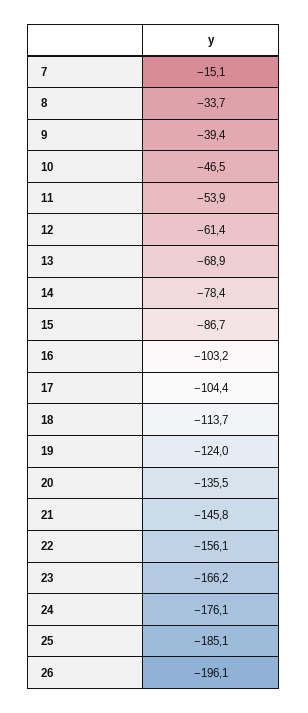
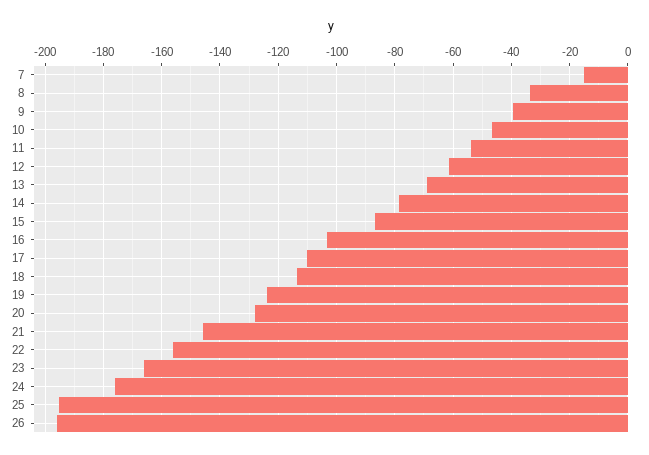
  {
    "7": -15.1,
    "8": -33.7,
    "9": -39.4,
    "10": -46.5,
    "11": -53.9,
    "12": -61.4,
    "13": -68.9,
    "14": -78.4,
    "15": -86.7,
    "16": -103.2,
-   "17": -104.4,
+   "17": -110,
    "18": -113.7,
    "19": -124,
-   "20": -135.5,
+   "20": -127.5,
    "21": -145.8,
    "22": -156.1,
    "23": -166.2,
    "24": -176.1,
-   "25": -185.1,
+   "25": -195,
    "26": -196.1
  }

